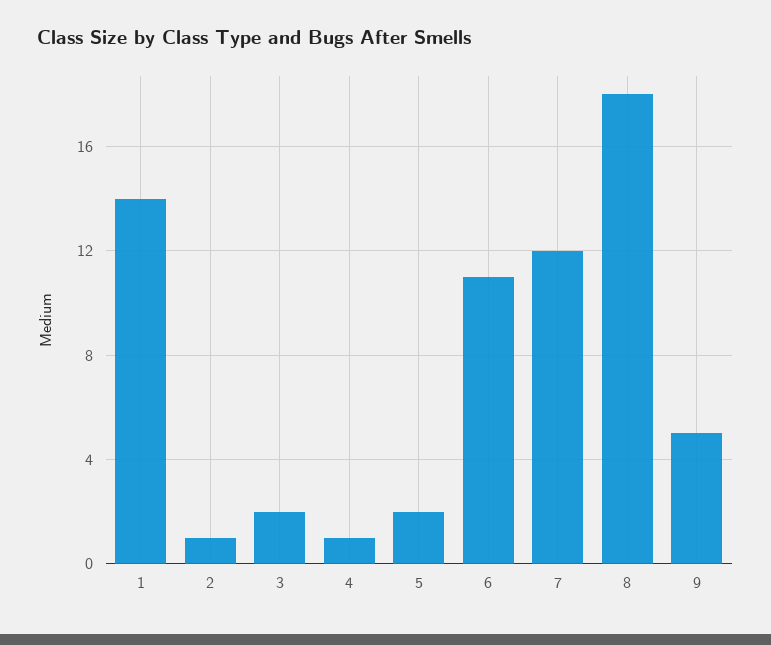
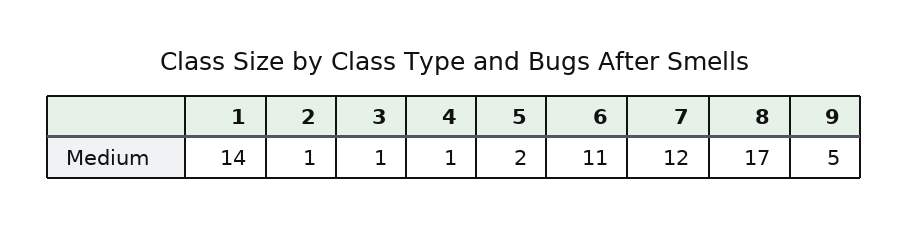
  {
    "1": 14,
    "2": 1,
-   "3": 2,
+   "3": 1,
    "4": 1,
    "5": 2,
    "6": 11,
    "7": 12,
-   "8": 18,
+   "8": 17,
    "9": 5
  }

